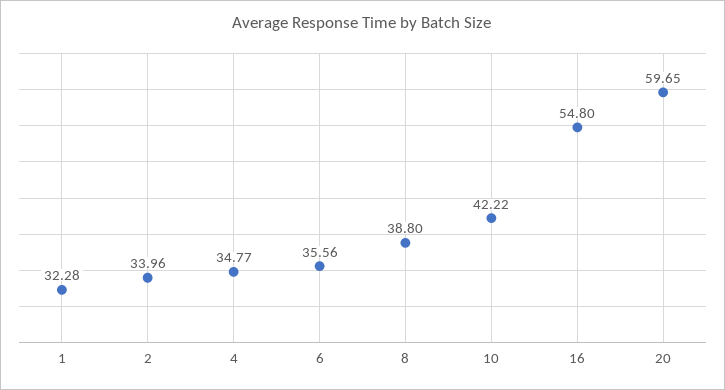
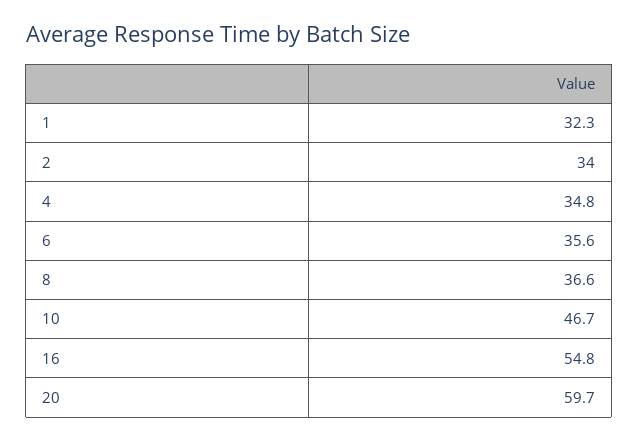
  {
    "1": 32.28,
    "2": 33.96,
    "4": 34.77,
    "6": 35.56,
-   "8": 38.8,
+   "8": 36.6,
-   "10": 42.22,
+   "10": 46.7,
    "16": 54.8,
    "20": 59.65
  }

